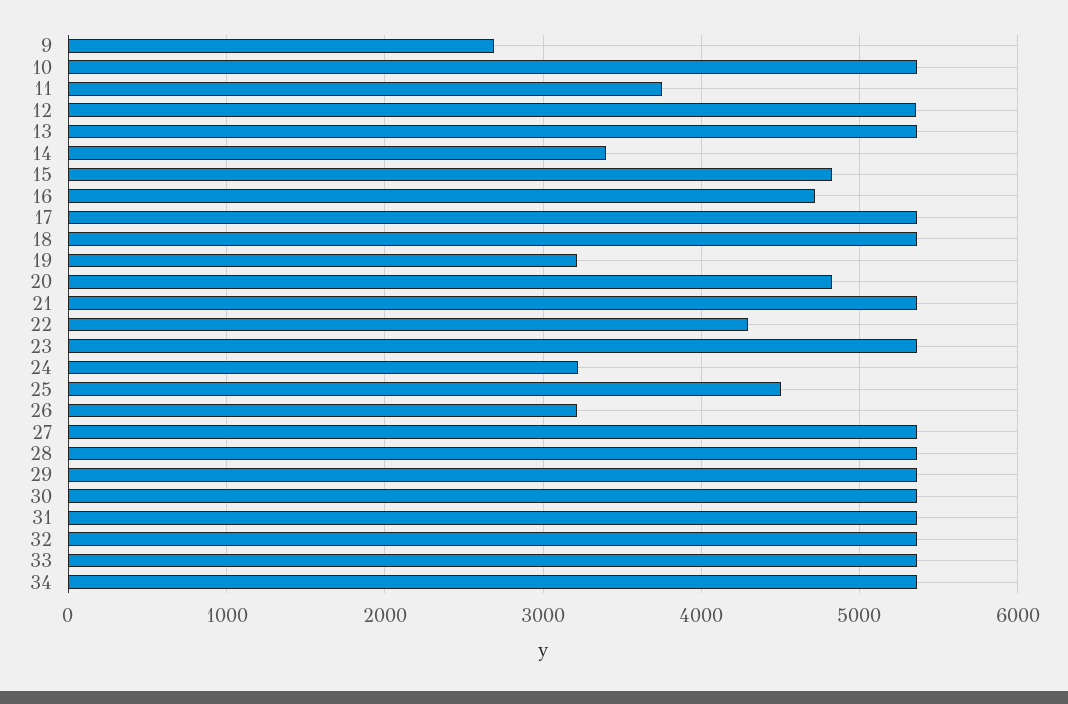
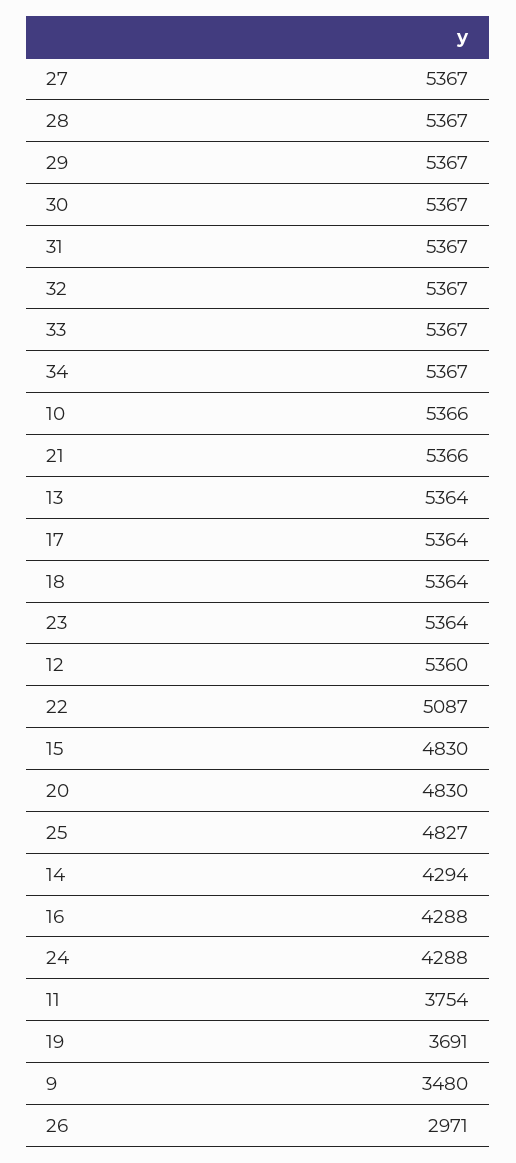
  {
-   "9": 2700,
+   "9": 3480,
    "10": 5366,
    "11": 3754,
    "12": 5360,
    "13": 5364,
-   "14": 3400,
+   "14": 4294,
    "15": 4830,
-   "16": 4700,
+   "16": 4288,
    "17": 5364,
    "18": 5364,
-   "19": 3200,
+   "19": 3691,
    "20": 4830,
    "21": 5366,
-   "22": 4300,
+   "22": 5087,
    "23": 5364,
-   "24": 3200,
+   "24": 4288,
-   "25": 4500,
+   "25": 4827,
-   "26": 3200,
+   "26": 2971,
    "27": 5367,
    "28": 5367,
    "29": 5367,
    "30": 5367,
    "31": 5367,
    "32": 5367,
    "33": 5367,
    "34": 5367
  }

